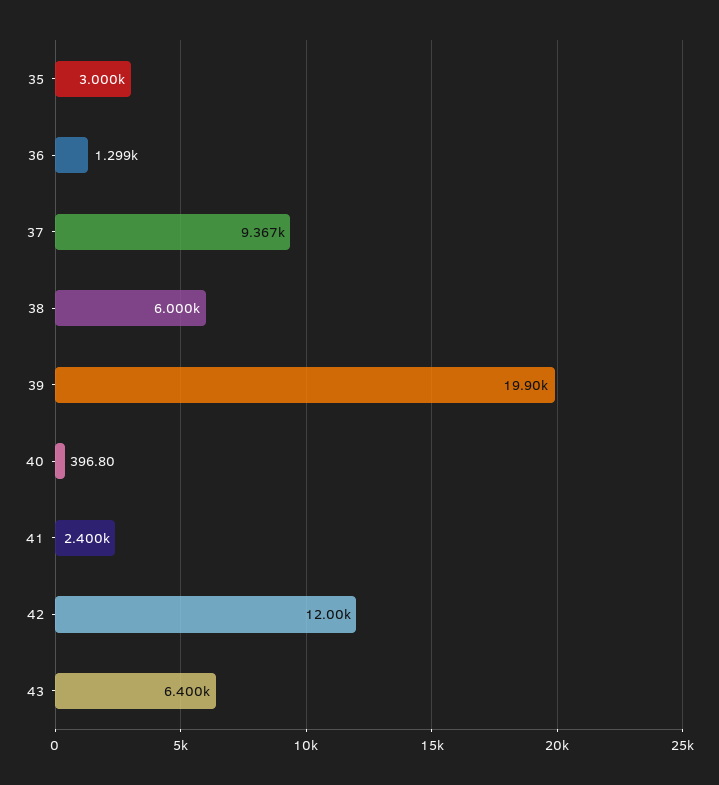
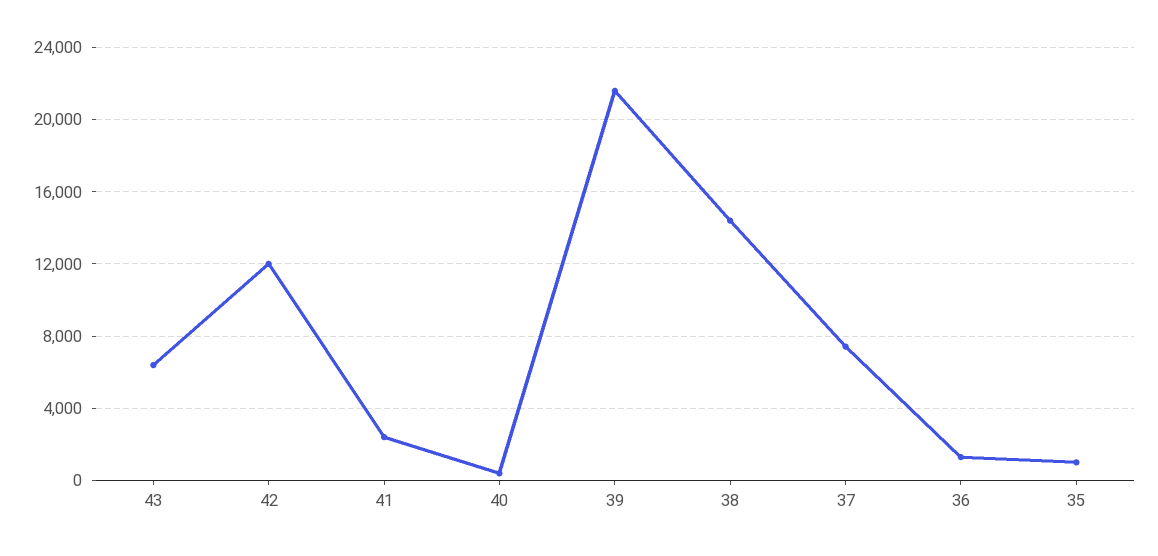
  {
-   "35": 3000,
+   "35": 1000,
    "36": 1299,
-   "37": 9367,
+   "37": 7500,
-   "38": 6000,
+   "38": 14500,
-   "39": 19900,
+   "39": 21500,
    "40": 396.8,
    "41": 2400,
    "42": 12000,
    "43": 6400
  }

